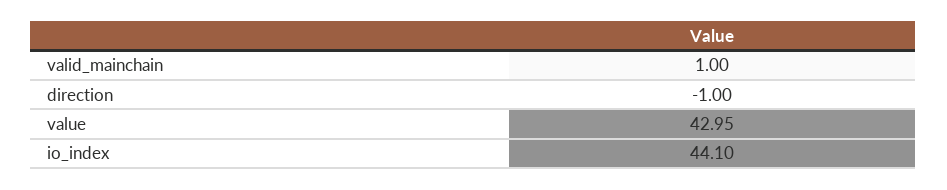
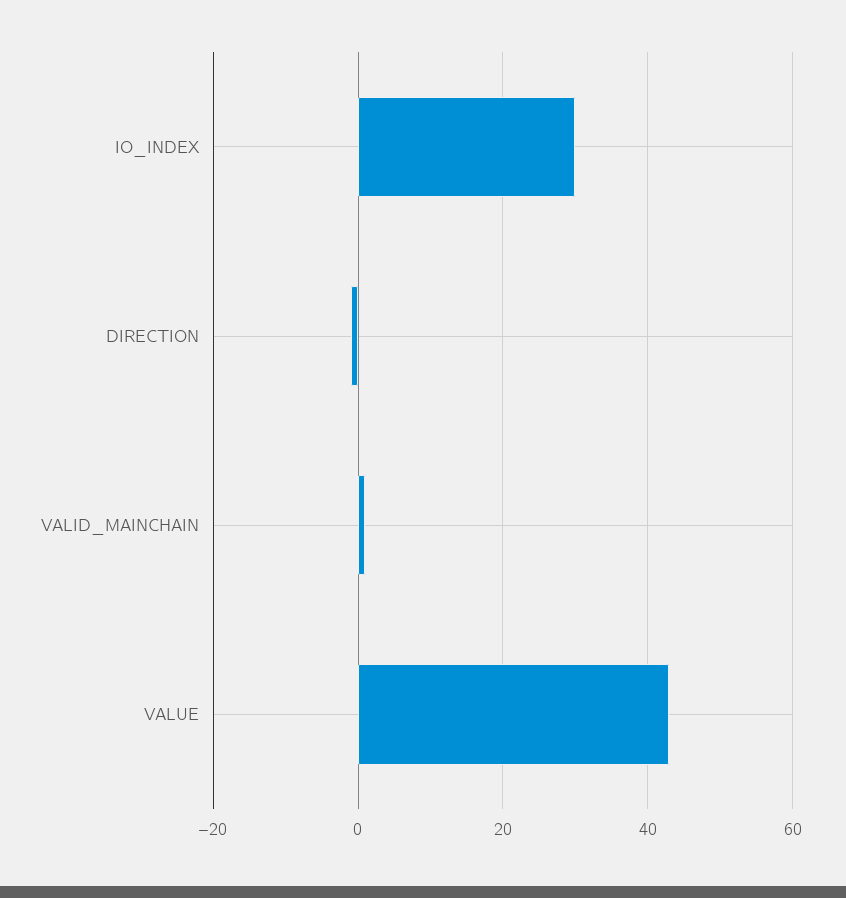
  {
    "valid_mainchain": 1,
    "direction": -1,
    "value": 42.95,
-   "io_index": 44.1
+   "io_index": 30
  }

